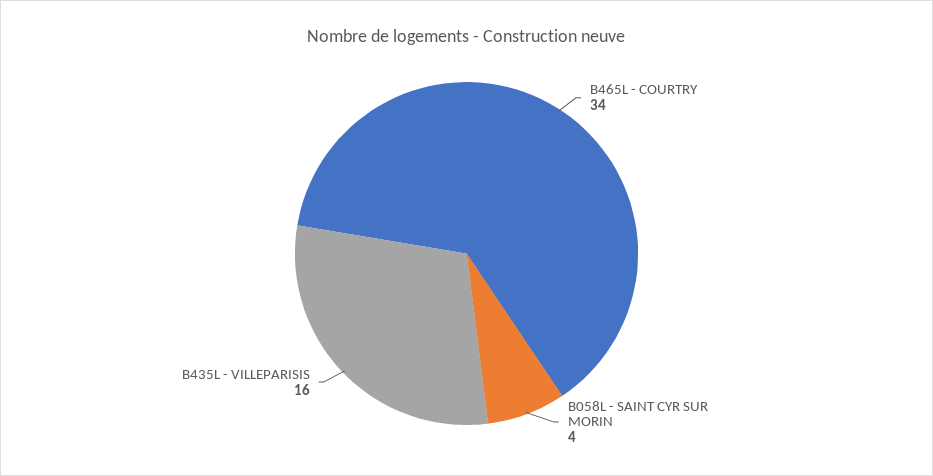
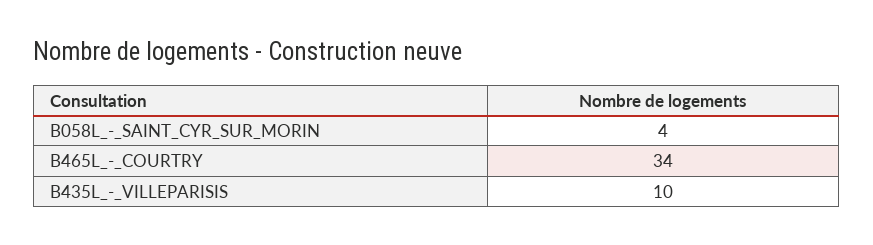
  {
    "B465L - COURTRY": 34,
    "B058L - SAINT CYR SUR MORIN": 4,
-   "B435L - VILLEPARISIS": 16
+   "B435L - VILLEPARISIS": 10
  }

